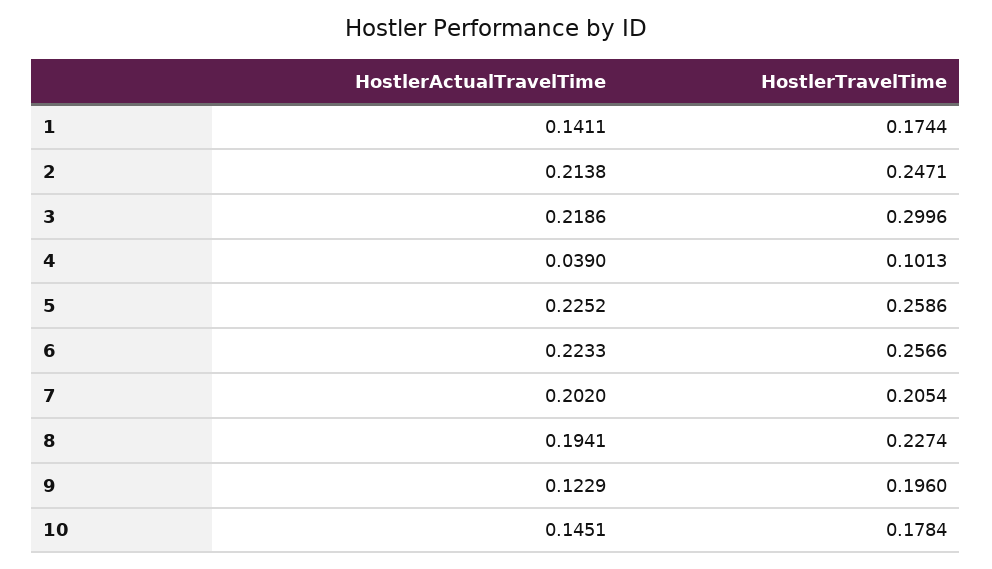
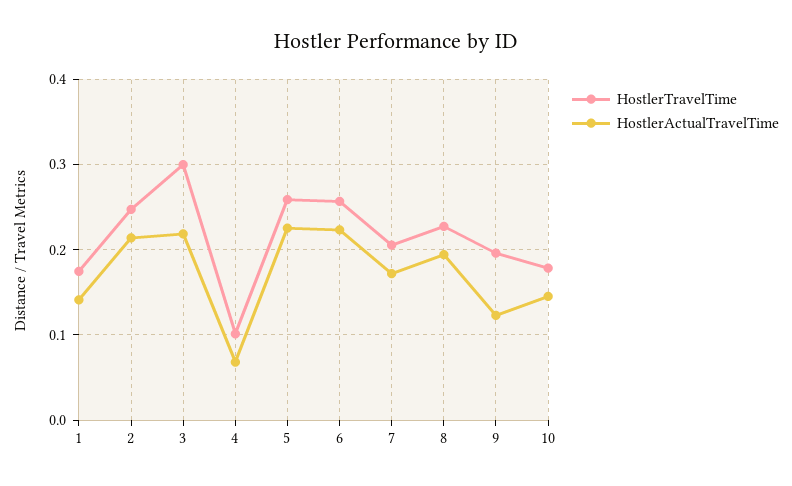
  {
    "HostlerActualTravelTime": {
      "1": 0.1411,
      "2": 0.2138,
      "3": 0.2186,
-     "4": 0.039,
+     "4": 0.07,
      "5": 0.2252,
      "6": 0.2233,
-     "7": 0.202,
+     "7": 0.17,
      "8": 0.1941,
      "9": 0.1229,
      "10": 0.1451
    },
    "HostlerTravelTime": {
      "1": 0.1744,
      "2": 0.2471,
      "3": 0.2996,
      "4": 0.1013,
      "5": 0.2586,
      "6": 0.2566,
      "7": 0.2054,
      "8": 0.2274,
      "9": 0.196,
      "10": 0.1784
    }
  }

